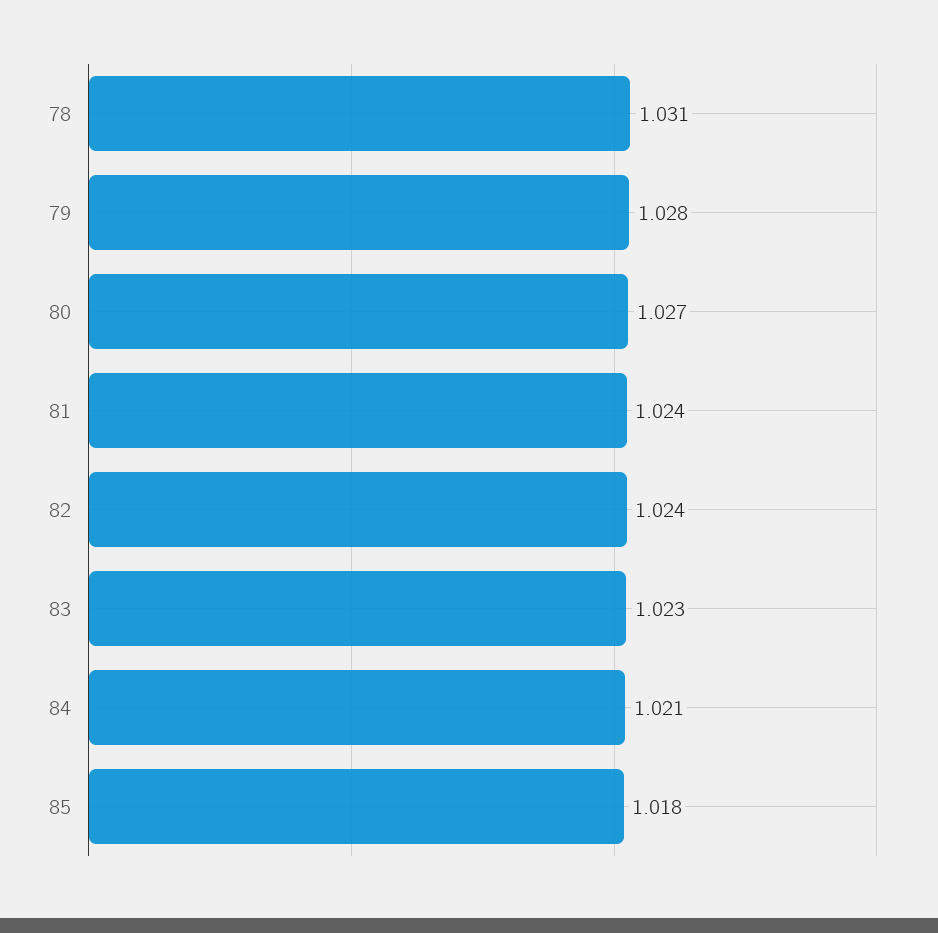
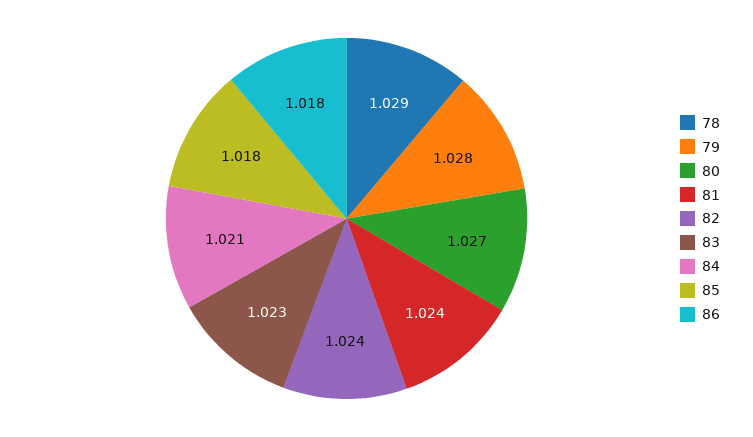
  {
-   "78": 1.031,
+   "78": 1.029,
    "79": 1.028,
    "80": 1.027,
    "81": 1.024,
    "82": 1.024,
    "83": 1.023,
    "84": 1.021,
-   "85": 1.018
+   "85": 1.018,
+   "86": 1.018
  }

